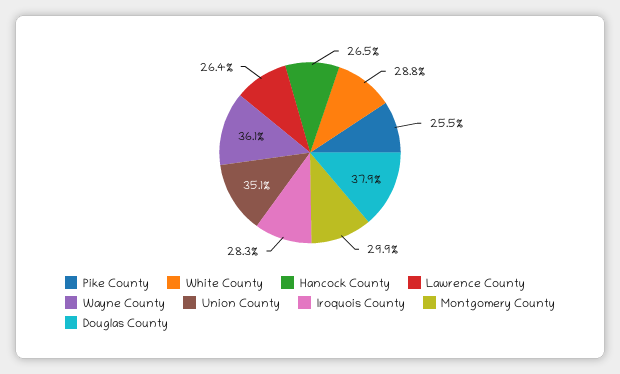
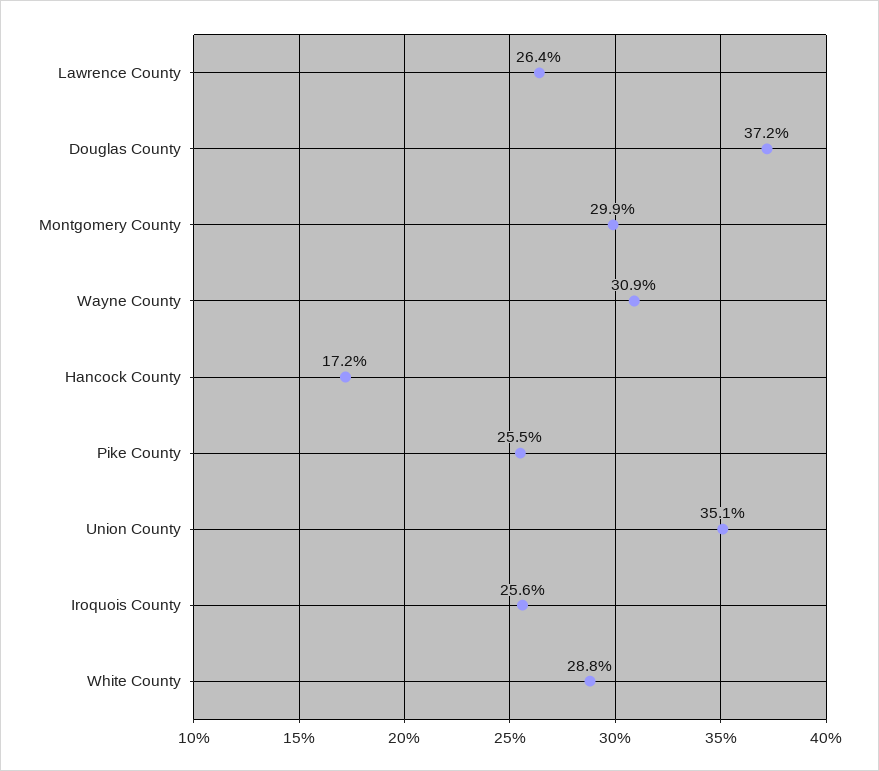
  {
    "Pike County": 25.5,
    "White County": 28.8,
-   "Hancock County": 26.5,
+   "Hancock County": 17.2,
    "Lawrence County": 26.4,
-   "Wayne County": 36.1,
+   "Wayne County": 30.9,
    "Union County": 35.1,
-   "Iroquois County": 28.3,
+   "Iroquois County": 25.6,
    "Montgomery County": 29.9,
-   "Douglas County": 37.9
+   "Douglas County": 37.2
  }

